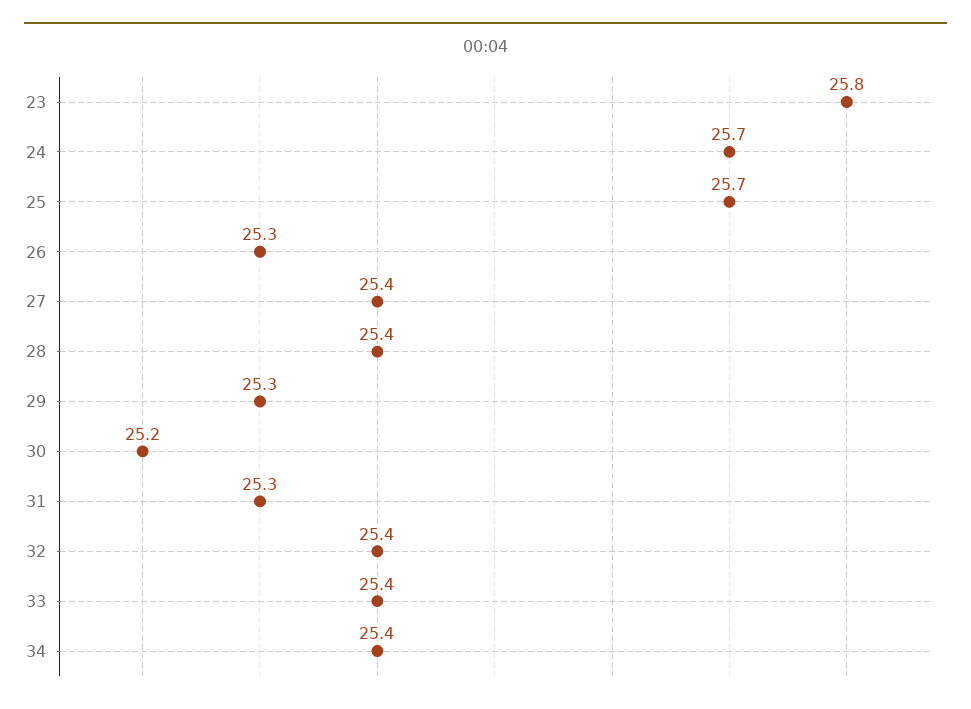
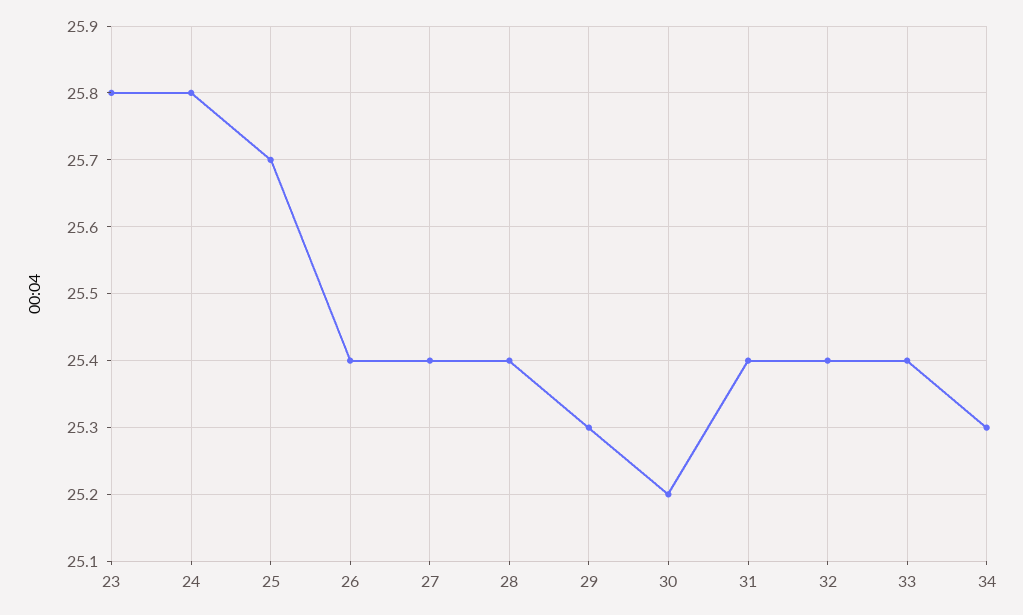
  {
    "23": 25.8,
-   "24": 25.7,
+   "24": 25.8,
    "25": 25.7,
-   "26": 25.3,
+   "26": 25.4,
    "27": 25.4,
    "28": 25.4,
    "29": 25.3,
    "30": 25.2,
-   "31": 25.3,
+   "31": 25.4,
    "32": 25.4,
    "33": 25.4,
-   "34": 25.4
+   "34": 25.3
  }

